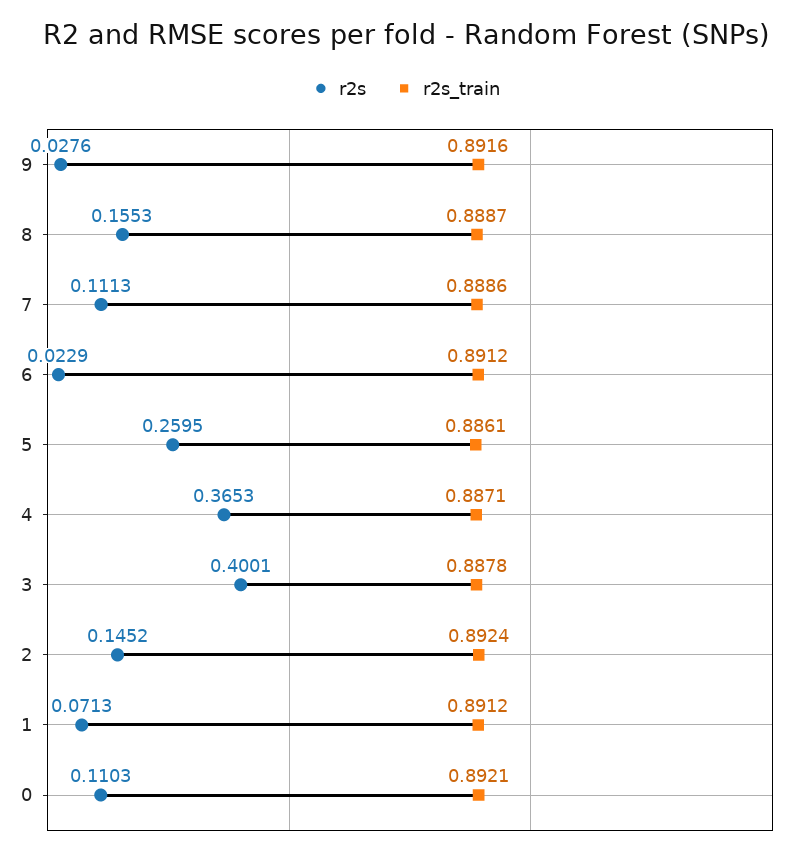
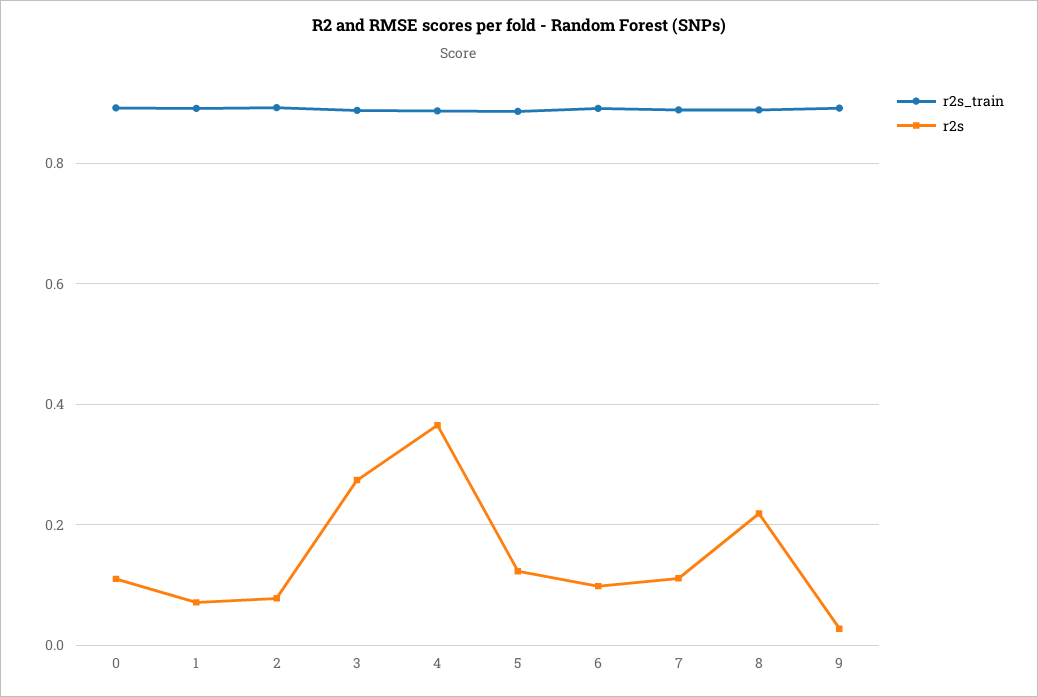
  {
    "r2s": {
      "9": 0.0276,
-     "8": 0.1553,
+     "8": 0.22,
      "7": 0.1113,
-     "6": 0.0229,
+     "6": 0.1,
-     "5": 0.2595,
+     "5": 0.12,
      "4": 0.3653,
-     "3": 0.4001,
+     "3": 0.28,
-     "2": 0.1452,
+     "2": 0.08,
      "1": 0.0713,
      "0": 0.1103
    },
    "r2s_train": {
      "9": 0.8916,
      "8": 0.8887,
      "7": 0.8886,
      "6": 0.8912,
      "5": 0.8861,
      "4": 0.8871,
      "3": 0.8878,
      "2": 0.8924,
      "1": 0.8912,
      "0": 0.8921
    }
  }

